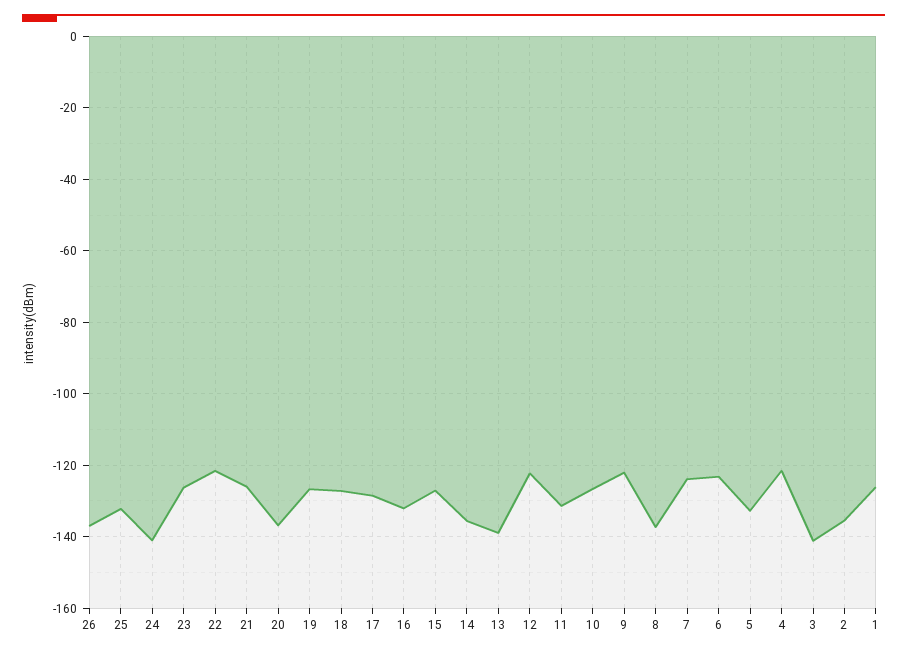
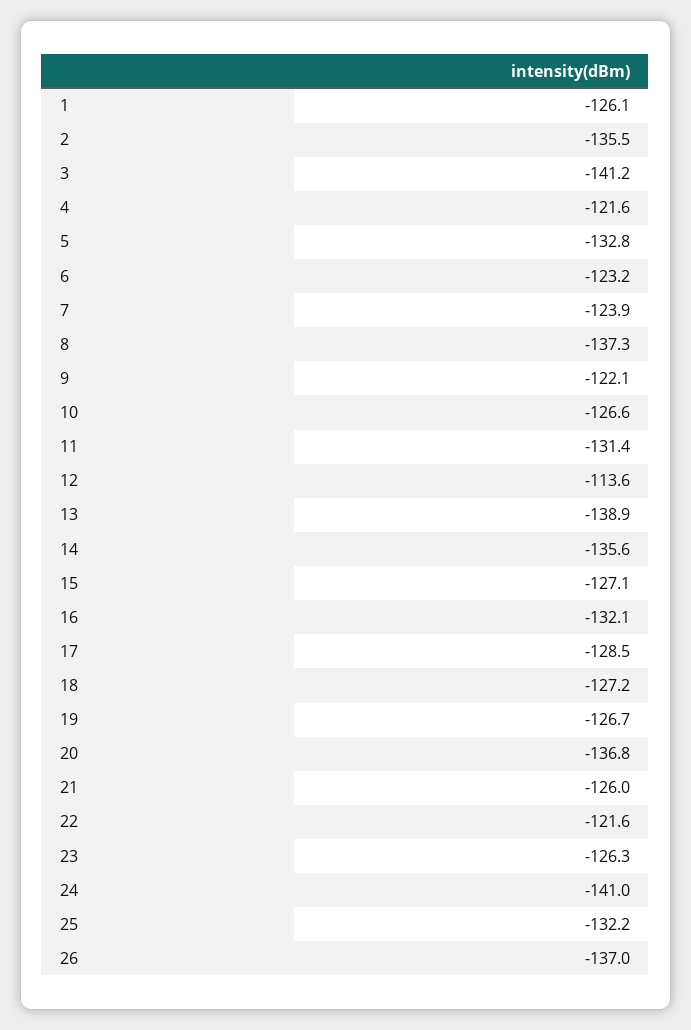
  {
    "26": -137,
    "25": -132.2,
    "24": -141,
    "23": -126.3,
    "22": -121.6,
    "21": -126,
    "20": -136.8,
    "19": -126.7,
    "18": -127.2,
    "17": -128.5,
    "16": -132.1,
    "15": -127.1,
    "14": -135.6,
    "13": -138.9,
-   "12": -122,
+   "12": -113.6,
    "11": -131.4,
    "10": -126.6,
    "9": -122.1,
    "8": -137.3,
    "7": -123.9,
    "6": -123.2,
    "5": -132.8,
    "4": -121.6,
    "3": -141.2,
    "2": -135.5,
    "1": -126.1
  }

